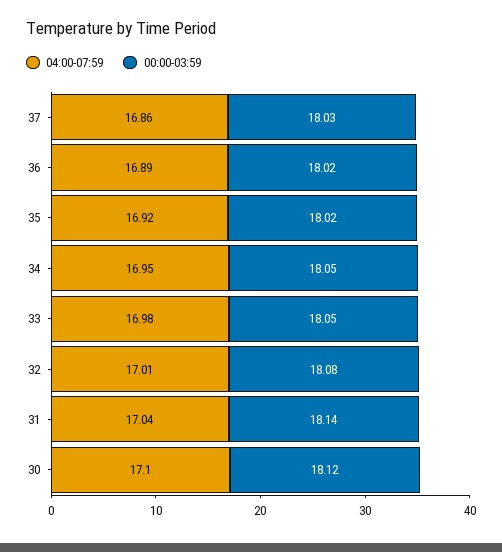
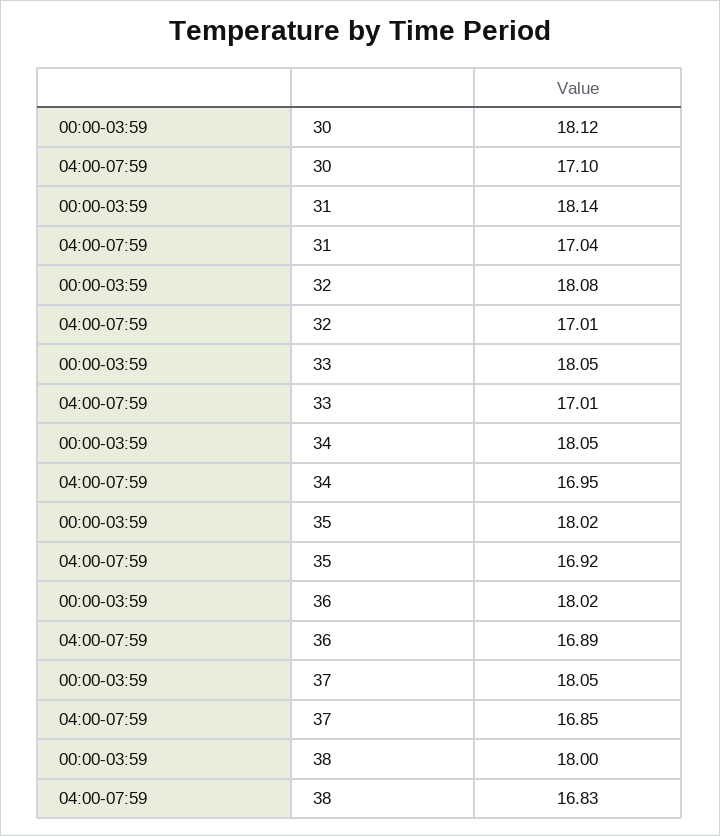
  {
    "04:00-07:59": {
-     "37": 16.86,
+     "37": 16.85,
      "36": 16.89,
      "35": 16.92,
      "34": 16.95,
-     "33": 16.98,
+     "33": 17.01,
      "32": 17.01,
      "31": 17.04,
-     "30": 17.1
+     "30": 17.1,
+     "38": 16.83
    },
    "00:00-03:59": {
-     "37": 18.03,
+     "37": 18.05,
      "36": 18.02,
      "35": 18.02,
      "34": 18.05,
      "33": 18.05,
      "32": 18.08,
      "31": 18.14,
-     "30": 18.12
+     "30": 18.12,
+     "38": 18
    }
  }

